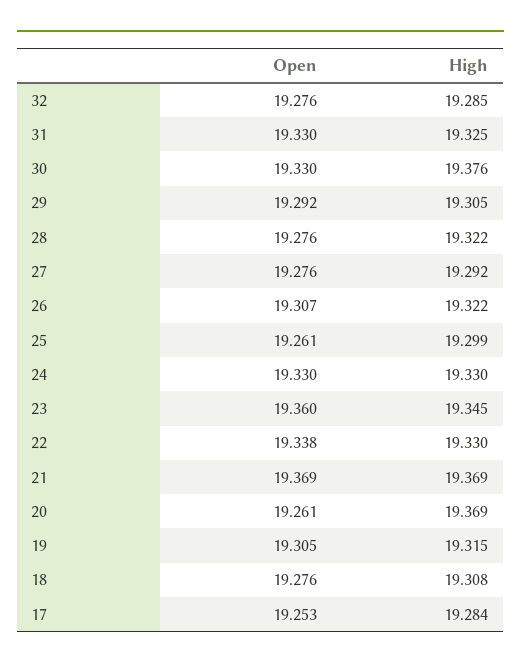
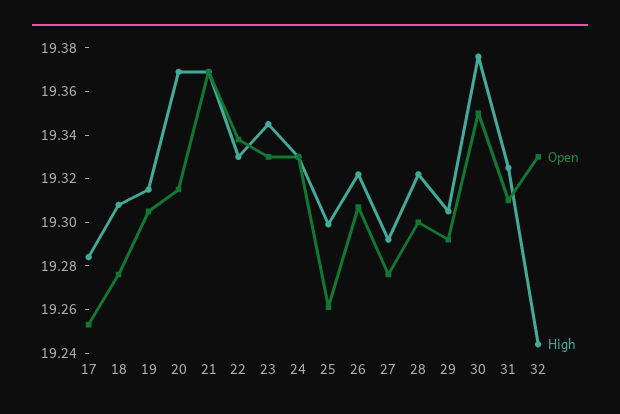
  {
    "Open": {
-     "32": 19.276,
+     "32": 19.33,
-     "31": 19.33,
+     "31": 19.31,
-     "30": 19.33,
+     "30": 19.35,
      "29": 19.292,
-     "28": 19.276,
+     "28": 19.3,
      "27": 19.276,
      "26": 19.307,
      "25": 19.261,
      "24": 19.33,
-     "23": 19.36,
+     "23": 19.33,
      "22": 19.338,
      "21": 19.369,
-     "20": 19.261,
+     "20": 19.315,
      "19": 19.305,
      "18": 19.276,
      "17": 19.253
    },
    "High": {
-     "32": 19.285,
+     "32": 19.245,
      "31": 19.325,
      "30": 19.376,
      "29": 19.305,
      "28": 19.322,
      "27": 19.292,
      "26": 19.322,
      "25": 19.299,
      "24": 19.33,
      "23": 19.345,
      "22": 19.33,
      "21": 19.369,
      "20": 19.369,
      "19": 19.315,
      "18": 19.308,
      "17": 19.284
    }
  }

